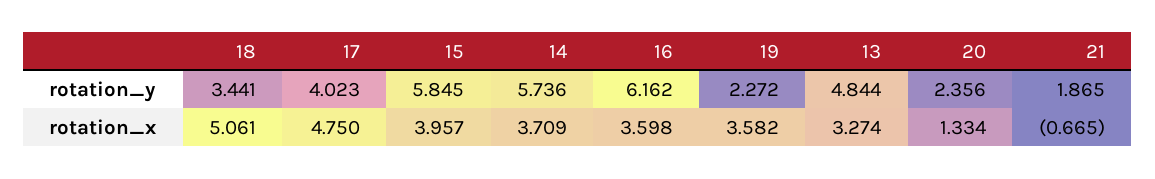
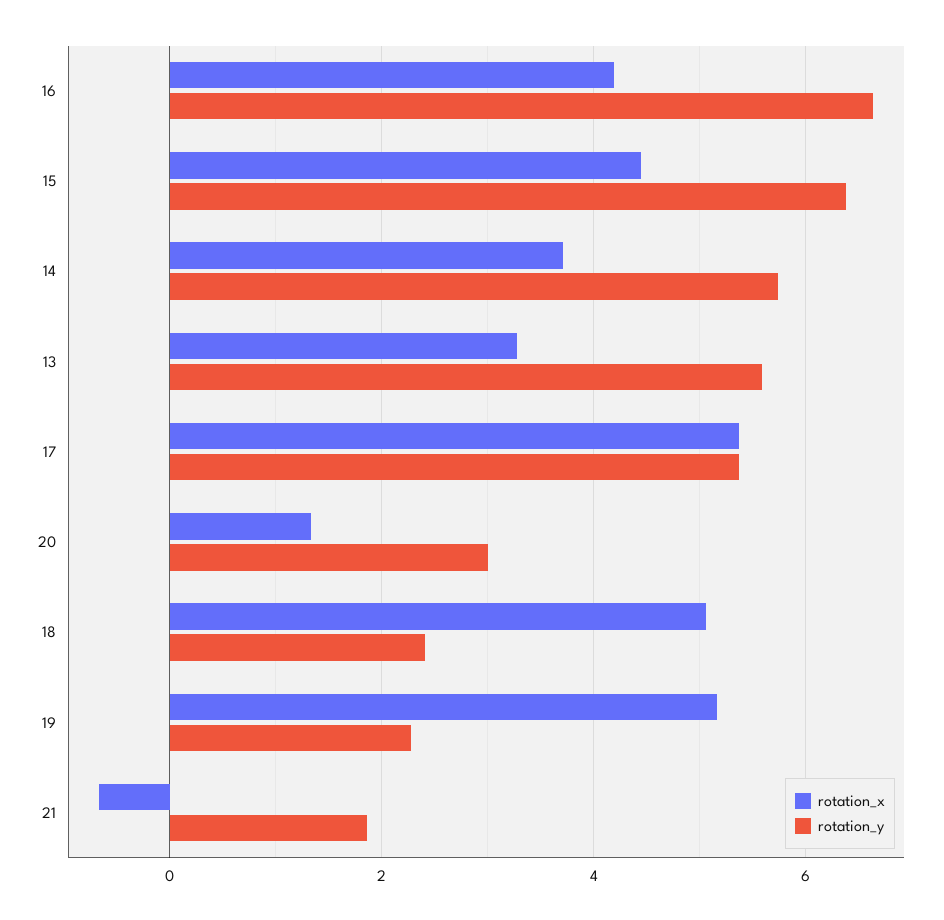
  {
    "rotation_y": {
-     "18": 3.441,
+     "18": 2.4,
-     "17": 4.023,
+     "17": 5.4,
-     "15": 5.845,
+     "15": 6.4,
      "14": 5.736,
-     "16": 6.162,
+     "16": 6.6,
      "19": 2.272,
-     "13": 4.844,
+     "13": 5.6,
-     "20": 2.356,
+     "20": 3,
      "21": 1.865
    },
    "rotation_x": {
      "18": 5.061,
-     "17": 4.75,
+     "17": 5.4,
-     "15": 3.957,
+     "15": 4.4,
      "14": 3.709,
-     "16": 3.598,
+     "16": 4.2,
-     "19": 3.582,
+     "19": 5.2,
      "13": 3.274,
      "20": 1.334,
      "21": -0.665
    }
  }

